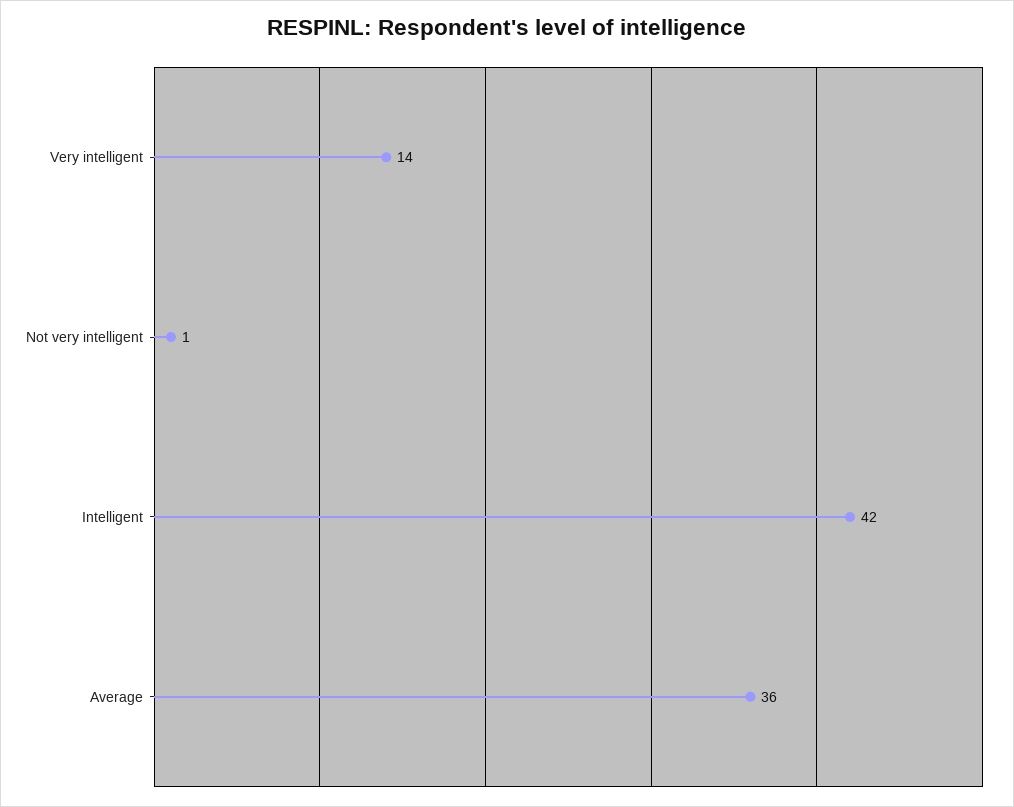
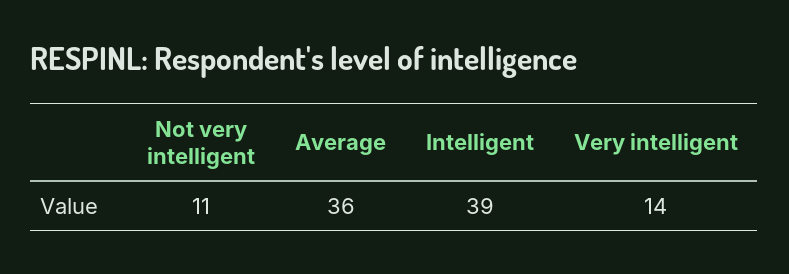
  {
    "Very intelligent": 14,
-   "Not very intelligent": 1,
+   "Not very intelligent": 11,
-   "Intelligent": 42,
+   "Intelligent": 39,
    "Average": 36
  }

